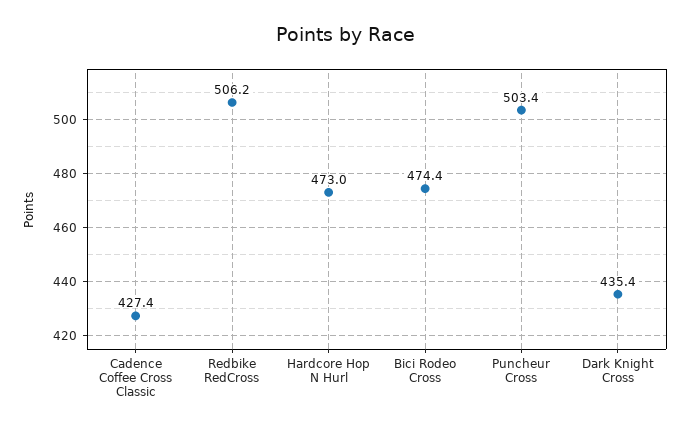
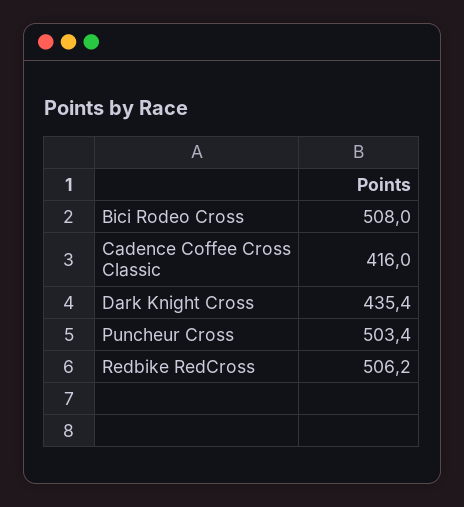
  {
-   "Cadence Coffee Cross Classic": 427.4,
+   "Cadence Coffee Cross Classic": 416,
    "Redbike RedCross": 506.2,
-   "Hardcore Hop N Hurl": 473,
-   "Bici Rodeo Cross": 474.4,
+   "Bici Rodeo Cross": 508,
    "Puncheur Cross": 503.4,
    "Dark Knight Cross": 435.4
  }

